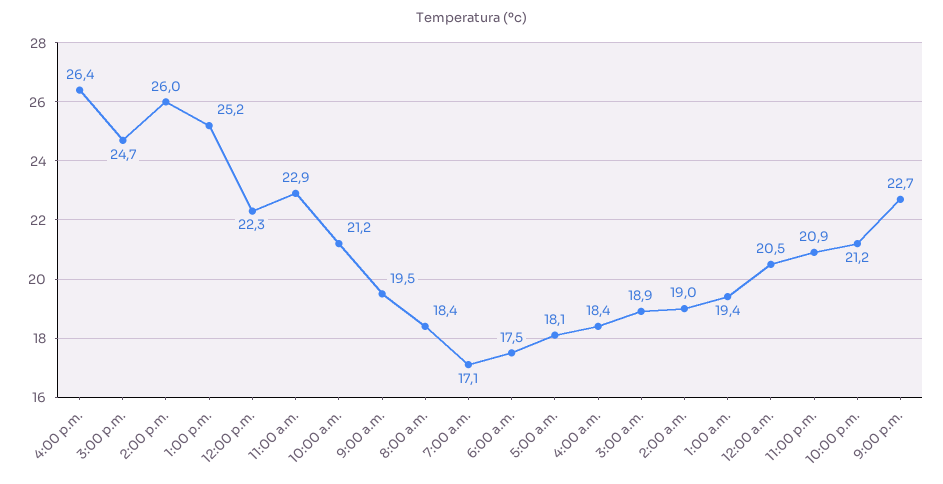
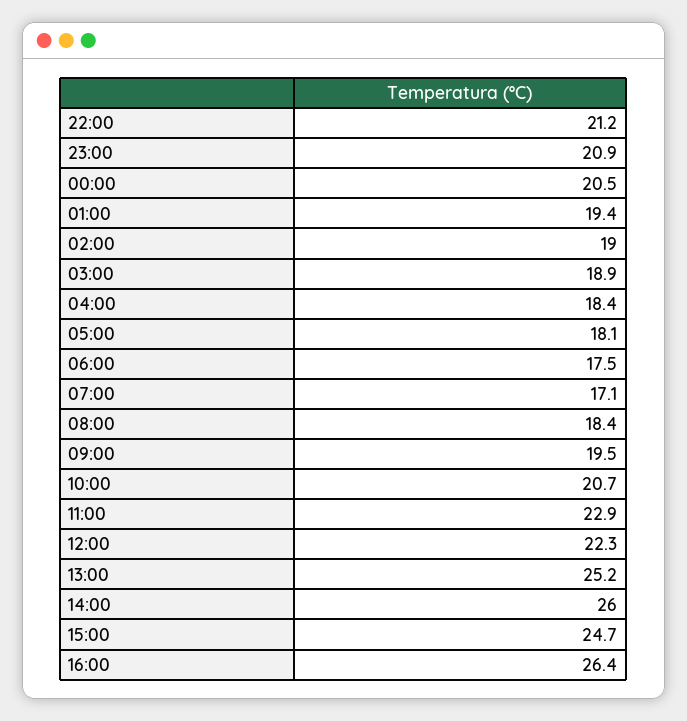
  {
    "4:00 p.m.": 26.4,
    "3:00 p.m.": 24.7,
    "2:00 p.m.": 26,
    "1:00 p.m.": 25.2,
    "12:00 p.m.": 22.3,
    "11:00 a.m.": 22.9,
-   "10:00 a.m.": 21.2,
+   "10:00 a.m.": 20.7,
    "9:00 a.m.": 19.5,
    "8:00 a.m.": 18.4,
    "7:00 a.m.": 17.1,
    "6:00 a.m.": 17.5,
    "5:00 a.m.": 18.1,
    "4:00 a.m.": 18.4,
    "3:00 a.m.": 18.9,
    "2:00 a.m.": 19,
    "1:00 a.m.": 19.4,
    "12:00 a.m.": 20.5,
    "11:00 p.m.": 20.9,
-   "10:00 p.m.": 21.2,
+   "10:00 p.m.": 21.2
-   "9:00 p.m.": 22.7
  }

